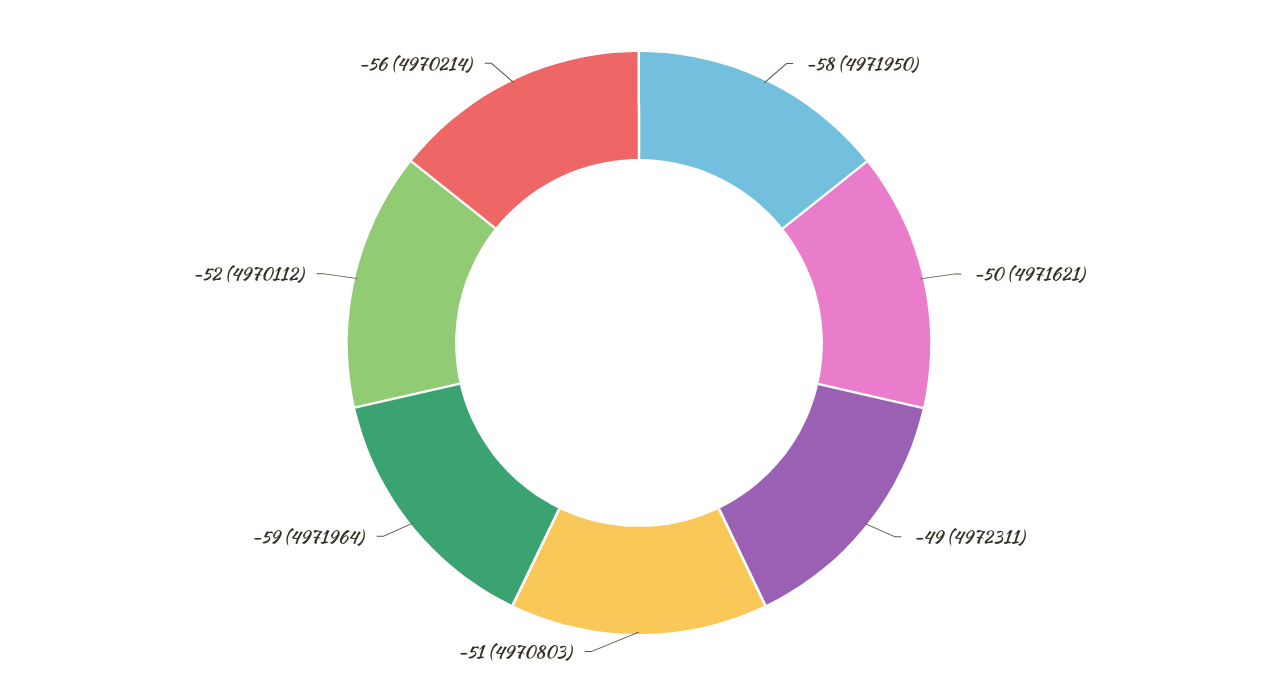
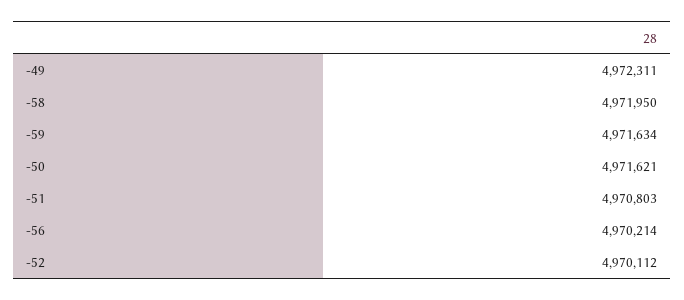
  {
    "-58": 4971950,
    "-50": 4971621,
    "-49": 4972311,
    "-51": 4970803,
-   "-59": 4971964,
+   "-59": 4971634,
    "-52": 4970112,
    "-56": 4970214
  }

